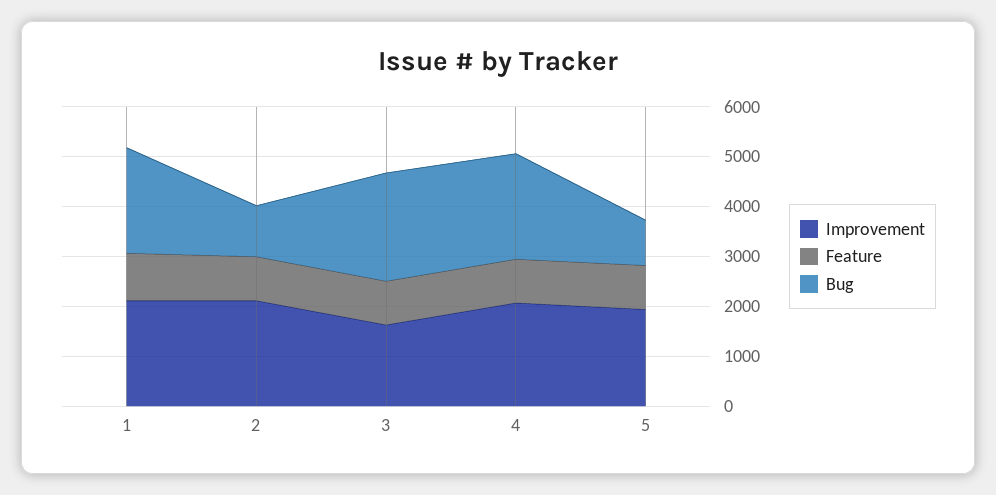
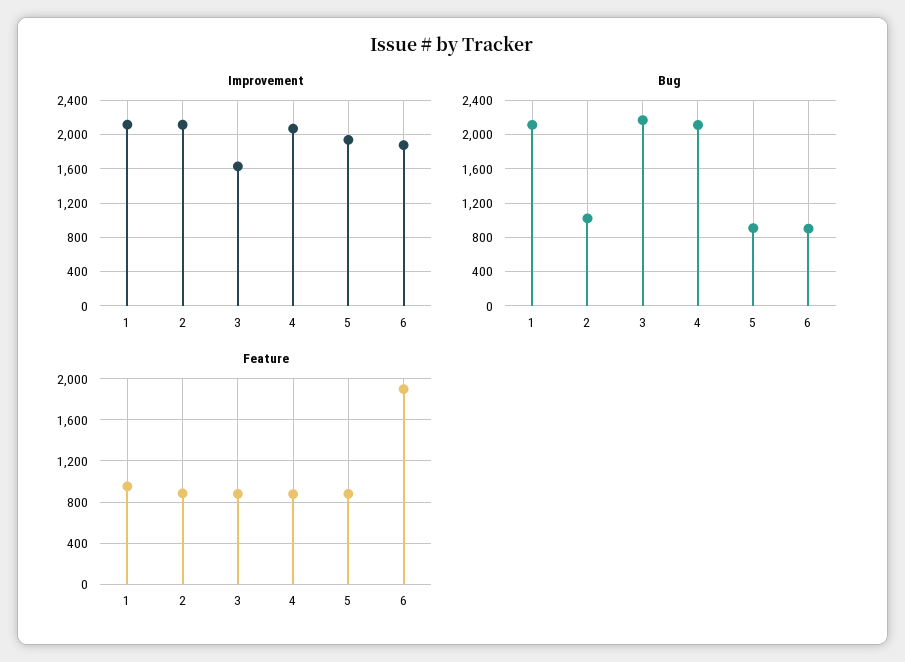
  {
    "Improvement": {
      "1": 2100,
      "2": 2100,
      "3": 1600,
      "4": 2100,
-     "5": 1900
+     "5": 1900,
+     "6": 1900
    },
    "Feature": {
      "1": 1000,
      "2": 900,
      "3": 900,
      "4": 900,
-     "5": 900
+     "5": 900,
+     "6": 1900
    },
    "Bug": {
      "1": 2100,
      "2": 1000,
      "3": 2200,
      "4": 2100,
-     "5": 900
+     "5": 900,
+     "6": 900
    }
  }

